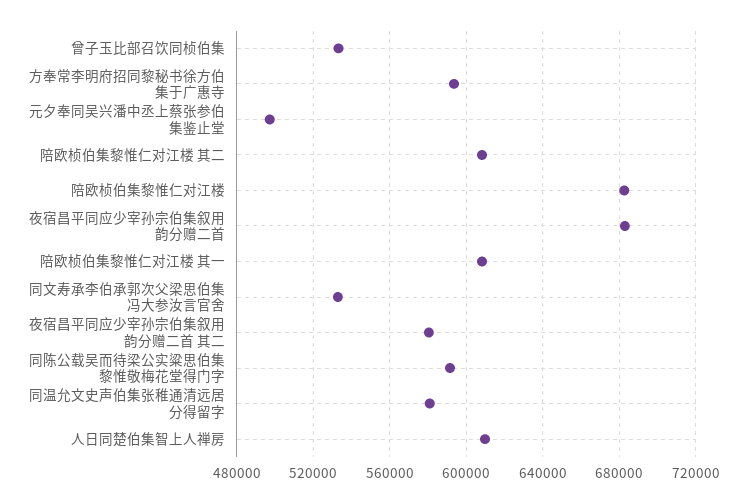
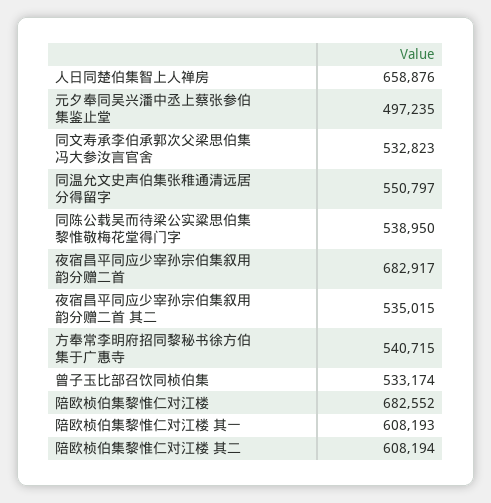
  {
    "曾子玉比部召饮同桢伯集": 533174,
-   "方奉常李明府招同黎秘书徐方伯集于广惠寺": 595000,
+   "方奉常李明府招同黎秘书徐方伯集于广惠寺": 540715,
    "元夕奉同吴兴潘中丞上蔡张参伯集鉴止堂": 497235,
    "陪欧桢伯集黎惟仁对江楼 其二": 608194,
    "陪欧桢伯集黎惟仁对江楼": 682552,
    "夜宿昌平同应少宰孙宗伯集叙用韵分赠二首": 682917,
    "陪欧桢伯集黎惟仁对江楼 其一": 608193,
    "同文寿承李伯承郭次父梁思伯集冯大参汝言官舍": 532823,
-   "夜宿昌平同应少宰孙宗伯集叙用韵分赠二首 其二": 580000,
+   "夜宿昌平同应少宰孙宗伯集叙用韵分赠二首 其二": 535015,
-   "同陈公载吴而待梁公实粱思伯集黎惟敬梅花堂得门字": 590000,
+   "同陈公载吴而待梁公实粱思伯集黎惟敬梅花堂得门字": 538950,
-   "同温允文史声伯集张稚通清远居分得留字": 580000,
+   "同温允文史声伯集张稚通清远居分得留字": 550797,
-   "人日同楚伯集智上人禅房": 610000
+   "人日同楚伯集智上人禅房": 658876
  }

